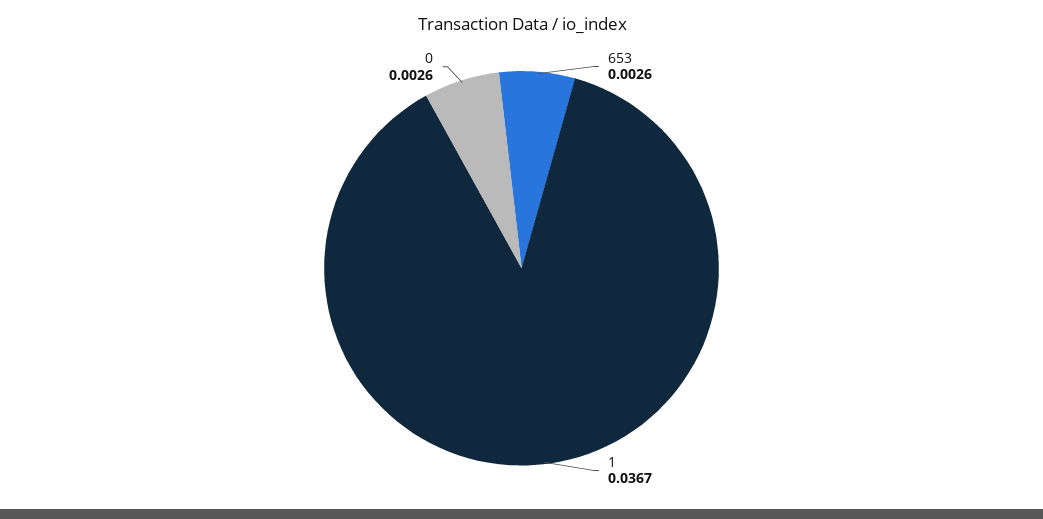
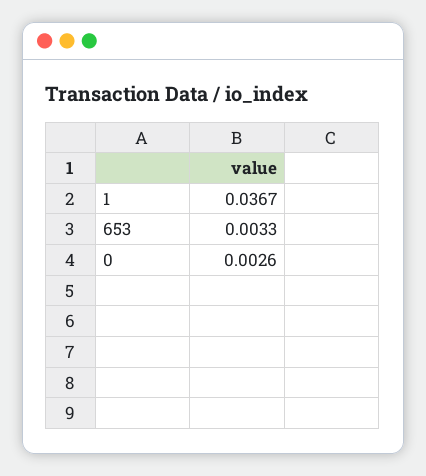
  {
-   "653": 0.0026,
+   "653": 0.0033,
    "1": 0.0367,
    "0": 0.0026
  }

